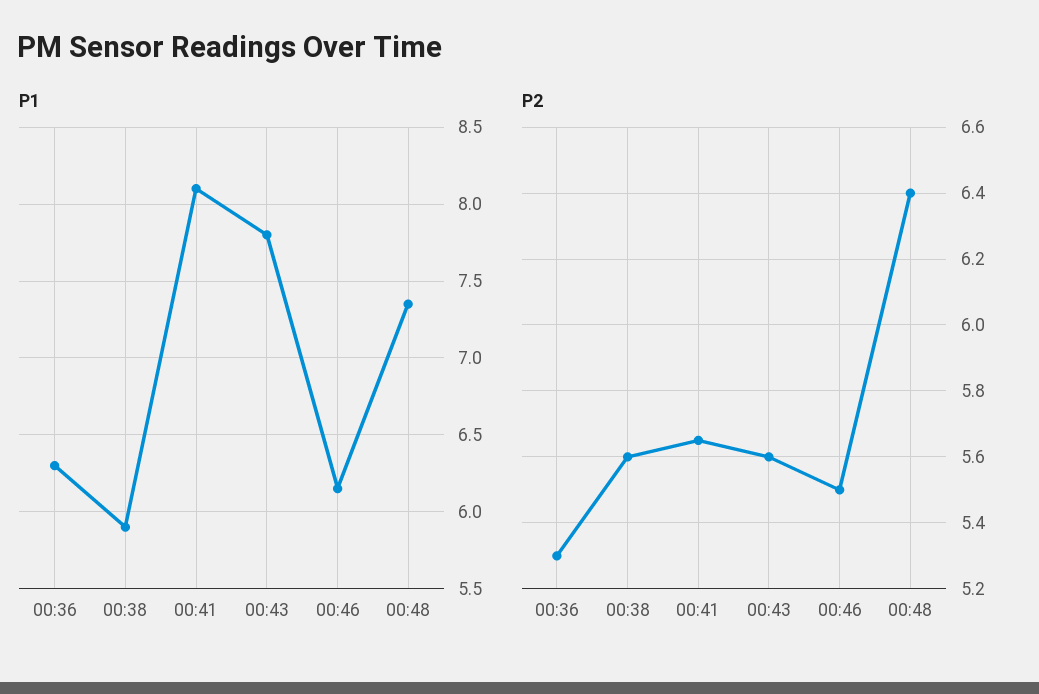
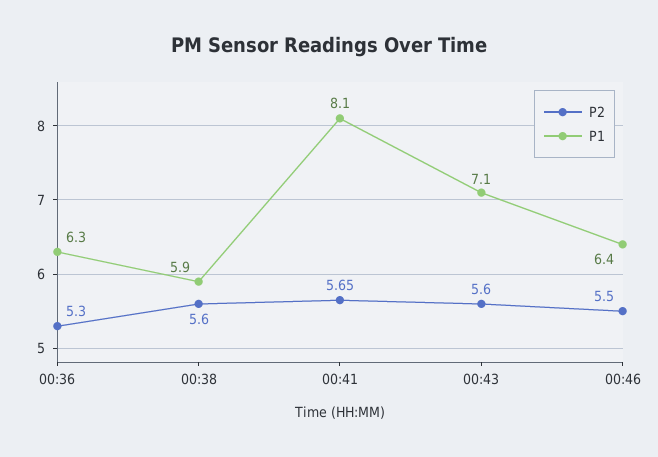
  {
    "P1": {
      "00:36": 6.3,
      "00:38": 5.9,
      "00:41": 8.1,
-     "00:43": 7.8,
+     "00:43": 7.1,
-     "00:46": 6.15,
+     "00:46": 6.4
-     "00:48": 7.35
    },
    "P2": {
      "00:36": 5.3,
      "00:38": 5.6,
      "00:41": 5.65,
      "00:43": 5.6,
-     "00:46": 5.5,
+     "00:46": 5.5
-     "00:48": 6.4
    }
  }

